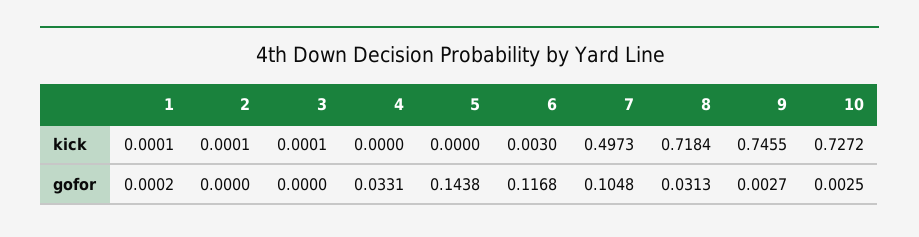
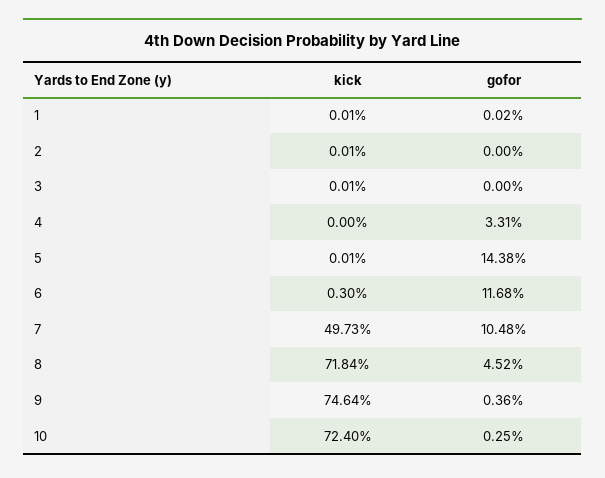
  {
    "1": {
      "kick": 0.0001,
      "gofor": 0.0002
    },
    "2": {
      "kick": 0.0001,
      "gofor": 0
    },
    "3": {
      "kick": 0.0001,
      "gofor": 0
    },
    "4": {
      "kick": 0,
      "gofor": 0.0331
    },
    "5": {
-     "kick": 0,
+     "kick": 0.0001,
      "gofor": 0.1438
    },
    "6": {
      "kick": 0.003,
      "gofor": 0.1168
    },
    "7": {
      "kick": 0.4973,
      "gofor": 0.1048
    },
    "8": {
      "kick": 0.7184,
-     "gofor": 0.0313
+     "gofor": 0.0452
    },
    "9": {
-     "kick": 0.7455,
+     "kick": 0.7464,
-     "gofor": 0.0027
+     "gofor": 0.0036
    },
    "10": {
-     "kick": 0.7272,
+     "kick": 0.724,
      "gofor": 0.0025
    }
  }

